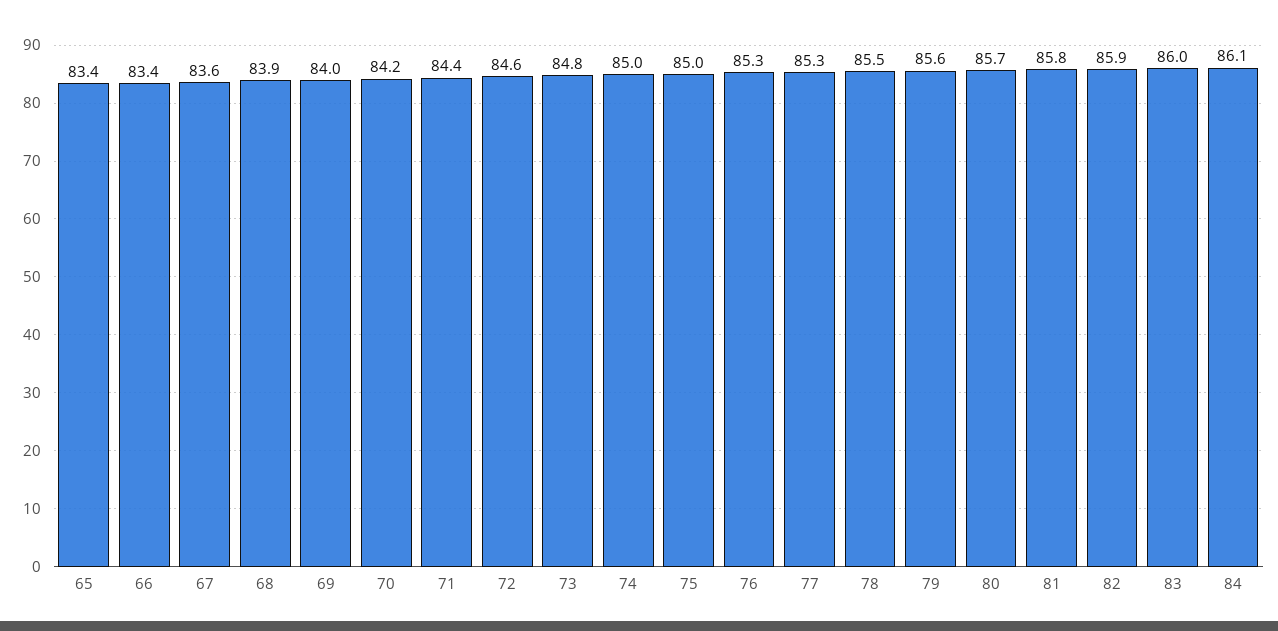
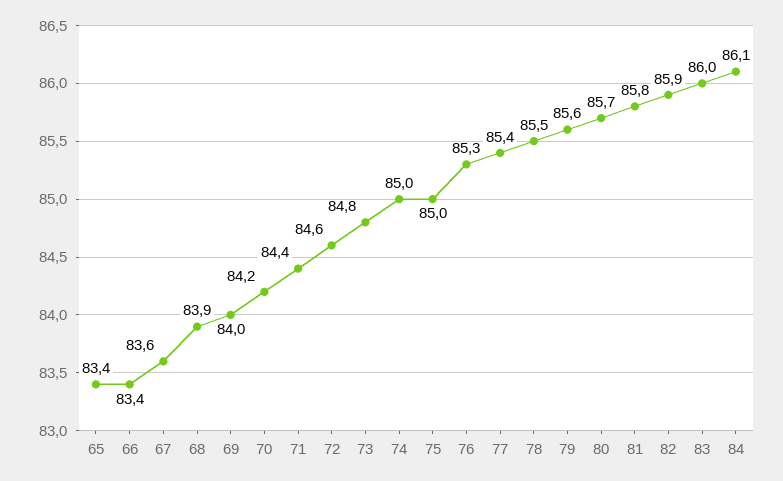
  {
    "65": 83.4,
    "66": 83.4,
    "67": 83.6,
    "68": 83.9,
    "69": 84,
    "70": 84.2,
    "71": 84.4,
    "72": 84.6,
    "73": 84.8,
    "74": 85,
    "75": 85,
    "76": 85.3,
-   "77": 85.3,
+   "77": 85.4,
    "78": 85.5,
    "79": 85.6,
    "80": 85.7,
    "81": 85.8,
    "82": 85.9,
    "83": 86,
    "84": 86.1
  }

